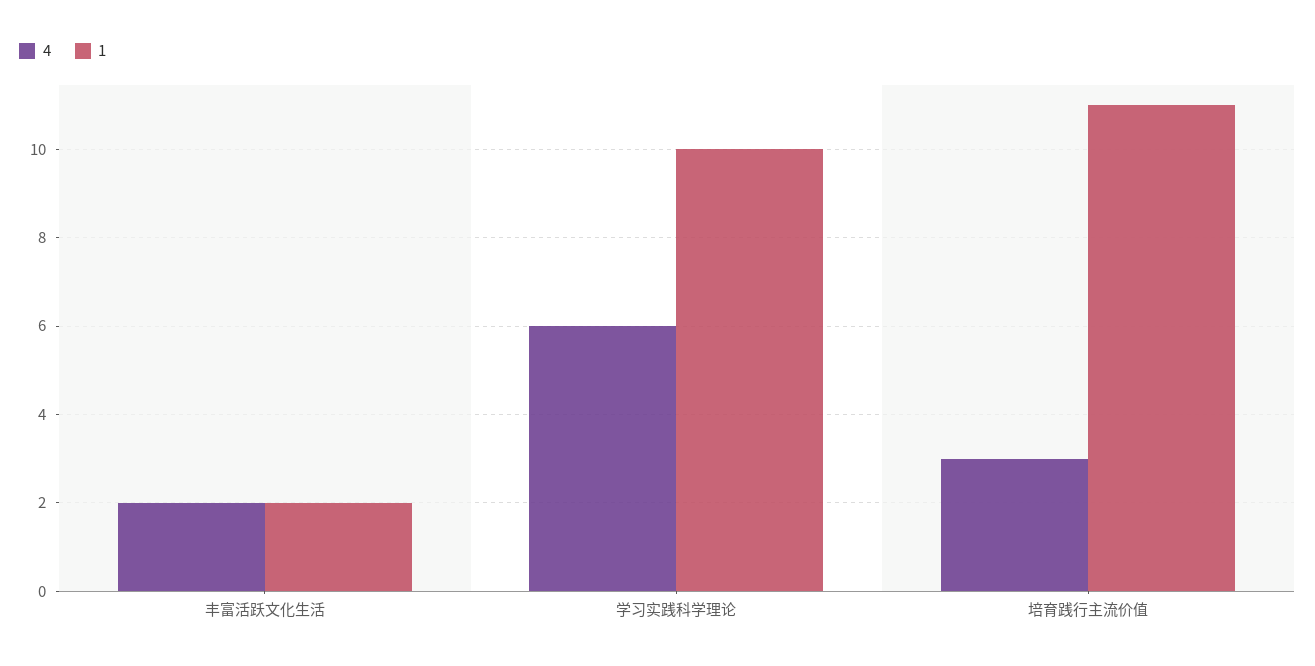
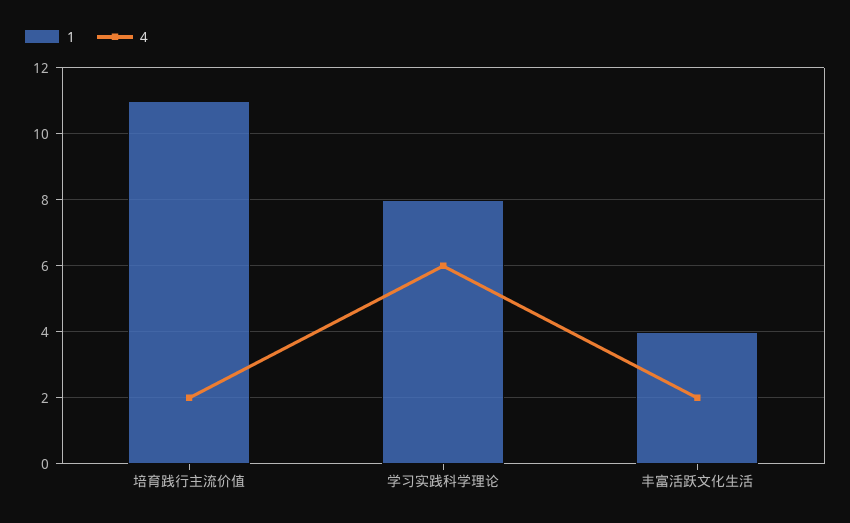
  {
    "4": {
      "丰富活跃文化生活": 2,
      "学习实践科学理论": 6,
-     "培育践行主流价值": 3
+     "培育践行主流价值": 2
    },
    "1": {
-     "丰富活跃文化生活": 2,
+     "丰富活跃文化生活": 4,
-     "学习实践科学理论": 10,
+     "学习实践科学理论": 8,
      "培育践行主流价值": 11
    }
  }

